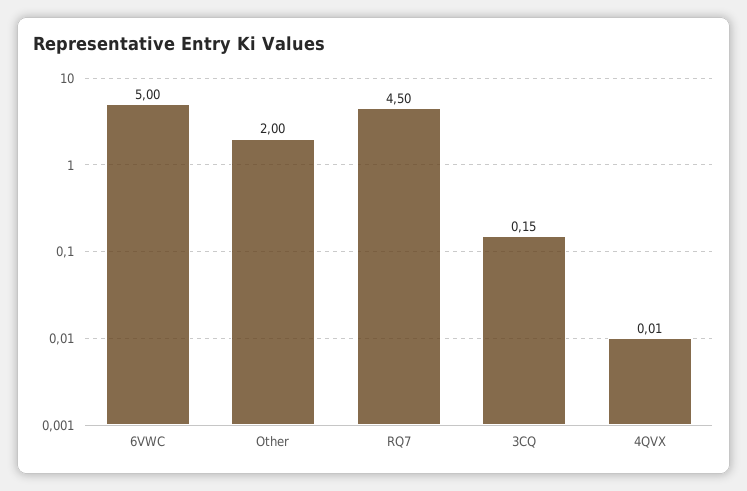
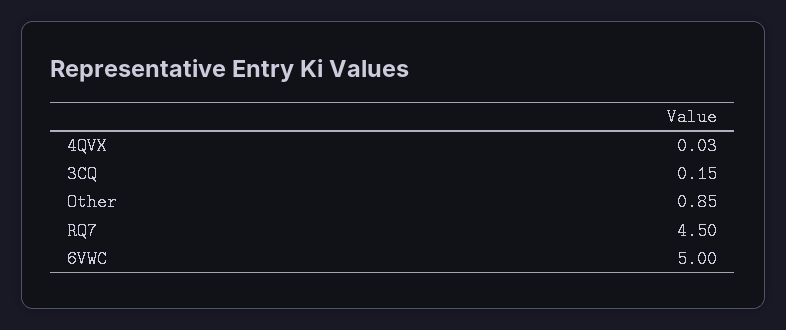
  {
    "6VWC": 5,
-   "Other": 2,
+   "Other": 0.85,
    "RQ7": 4.5,
    "3CQ": 0.15,
-   "4QVX": 0.01
+   "4QVX": 0.03
  }

